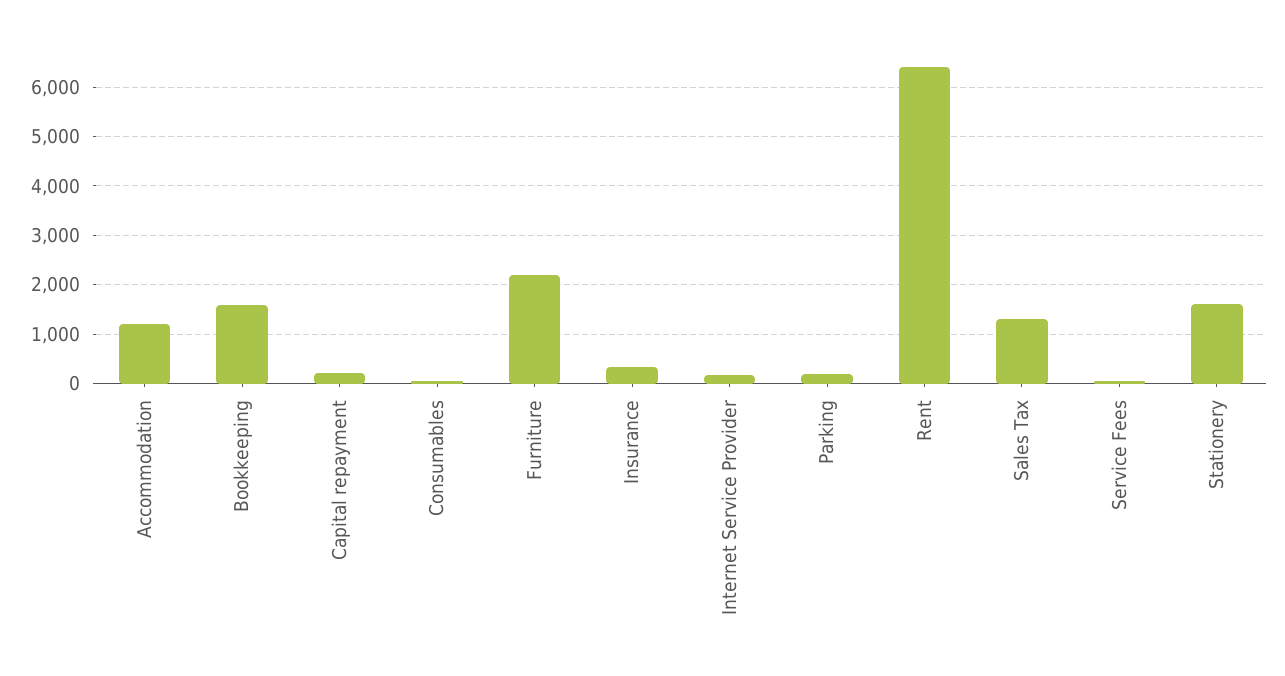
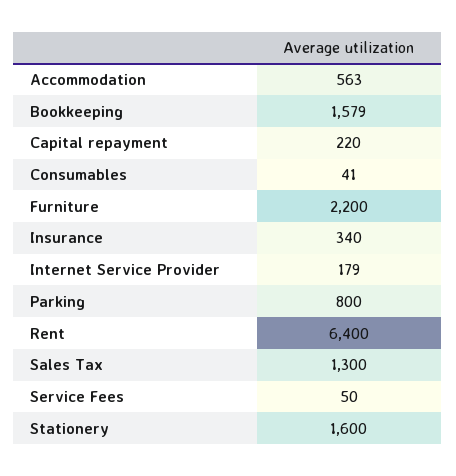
  {
-   "Accommodation": 1200,
+   "Accommodation": 563,
    "Bookkeeping": 1579,
    "Capital repayment": 220,
    "Consumables": 41,
    "Furniture": 2200,
    "Insurance": 340,
    "Internet Service Provider": 179,
-   "Parking": 200,
+   "Parking": 800,
    "Rent": 6400,
    "Sales Tax": 1300,
    "Service Fees": 50,
    "Stationery": 1600
  }

